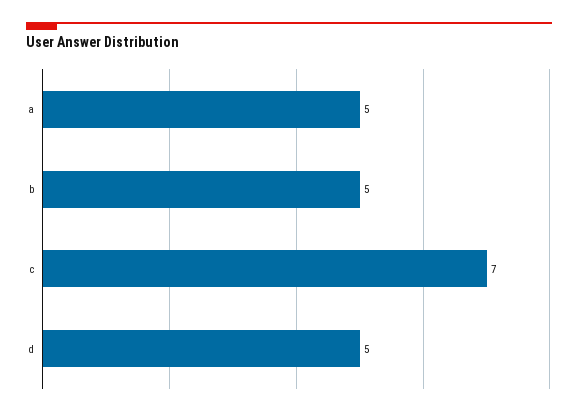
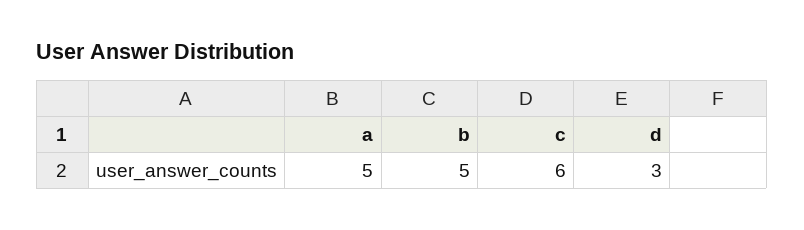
  {
    "a": 5,
    "b": 5,
-   "c": 7,
+   "c": 6,
-   "d": 5
+   "d": 3
  }

